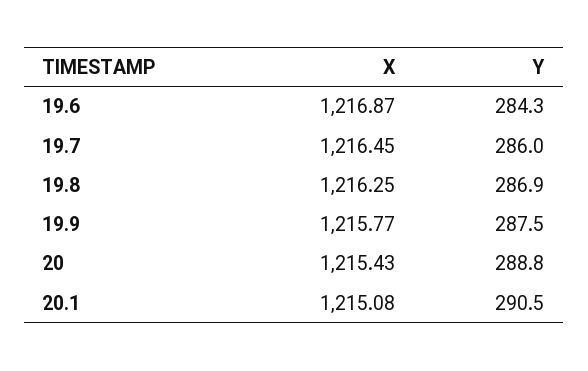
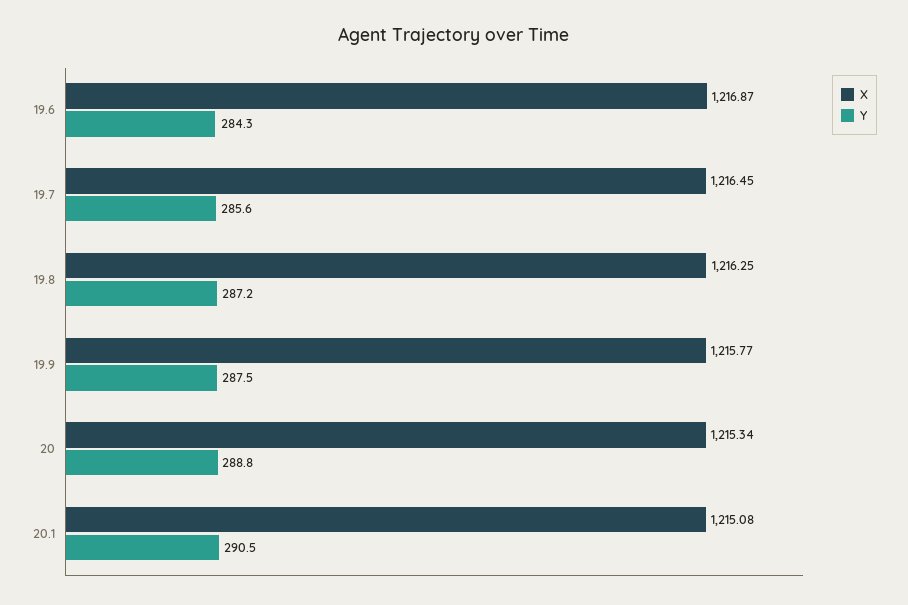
  {
    "X": {
      "19.6": 1216.87,
      "19.7": 1216.45,
      "19.8": 1216.25,
      "19.9": 1215.77,
-     "20": 1215.43,
+     "20": 1215.34,
      "20.1": 1215.08
    },
    "Y": {
      "19.6": 284.3,
-     "19.7": 286,
+     "19.7": 285.6,
-     "19.8": 286.9,
+     "19.8": 287.2,
      "19.9": 287.5,
      "20": 288.8,
      "20.1": 290.5
    }
  }

